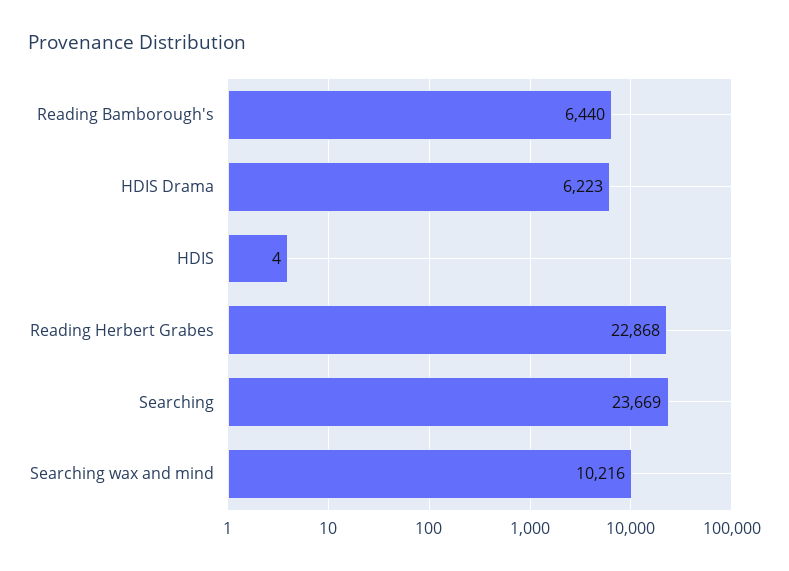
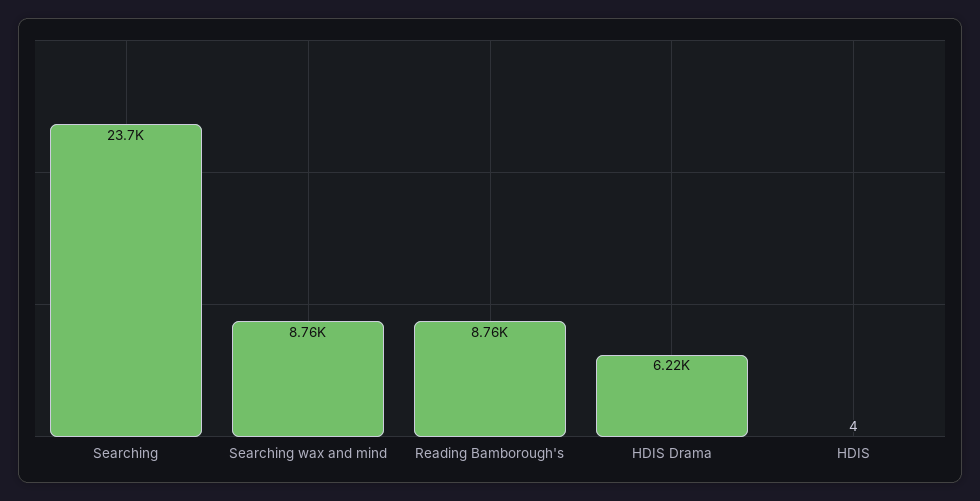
  {
-   "Reading Bamborough's": 6440,
+   "Reading Bamborough's": 8760,
    "HDIS Drama": 6223,
    "HDIS": 4,
-   "Reading Herbert Grabes": 22868,
    "Searching": 23669,
-   "Searching wax and mind": 10216
+   "Searching wax and mind": 8760
  }

